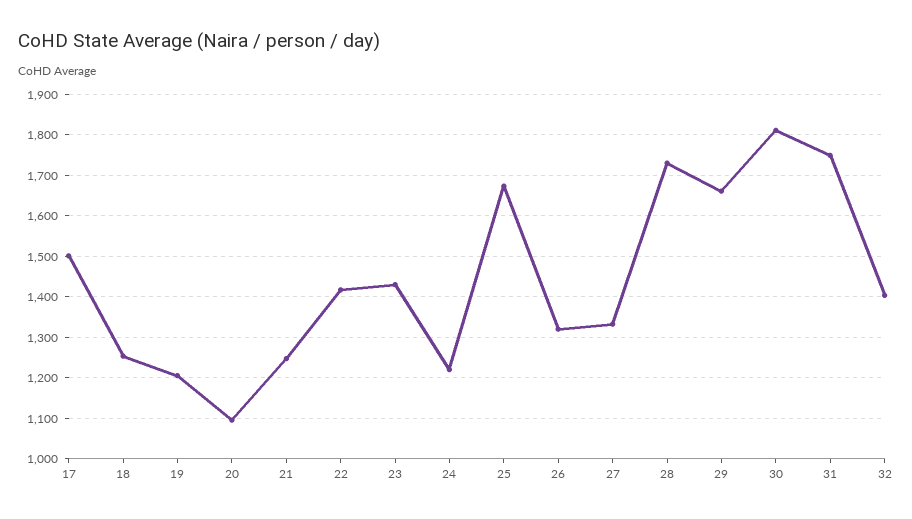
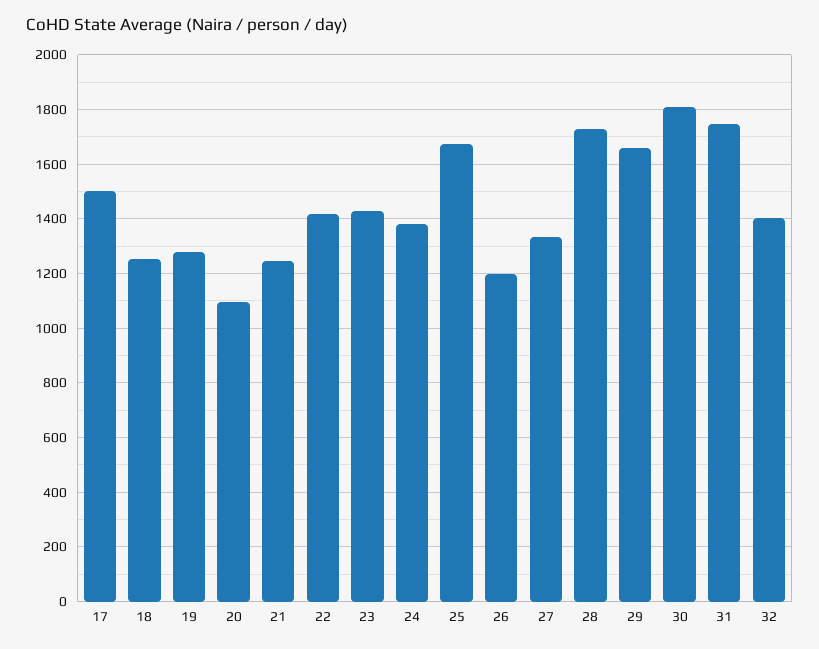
  {
    "17": 1500,
    "18": 1260,
-   "19": 1200,
+   "19": 1275,
    "20": 1100,
    "21": 1240,
    "22": 1420,
    "23": 1440,
-   "24": 1220,
+   "24": 1375,
    "25": 1680,
-   "26": 1320,
+   "26": 1200,
    "27": 1340,
    "28": 1740,
    "29": 1660,
    "30": 1820,
    "31": 1740,
    "32": 1400
  }

